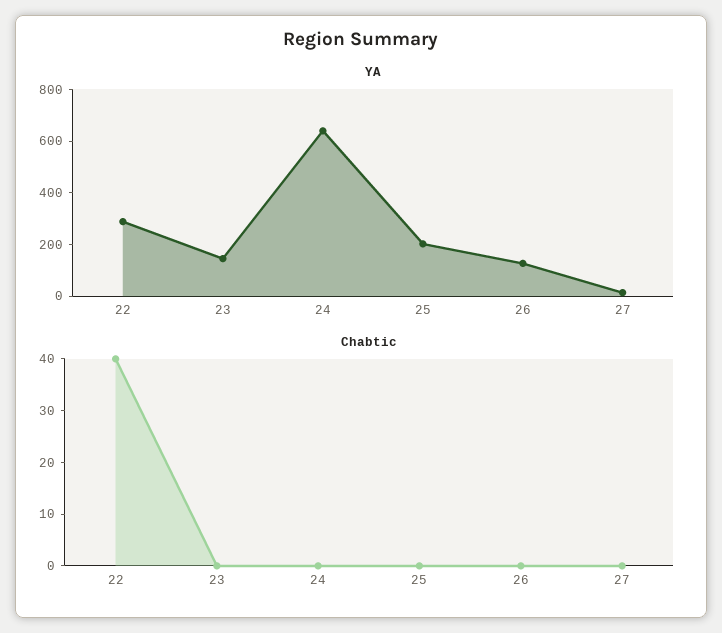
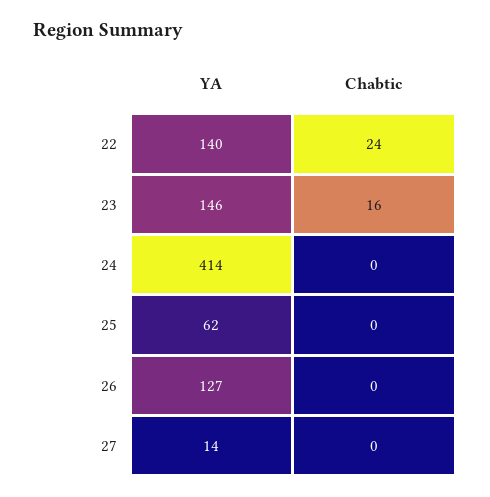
  {
    "YA": {
-     "22": 300,
+     "22": 140,
      "23": 146,
-     "24": 650,
+     "24": 414,
-     "25": 200,
+     "25": 62,
      "26": 127,
      "27": 14
    },
    "Chabtic": {
-     "22": 40,
+     "22": 24,
-     "23": 0,
+     "23": 16,
      "24": 0,
      "25": 0,
      "26": 0,
      "27": 0
    }
  }

